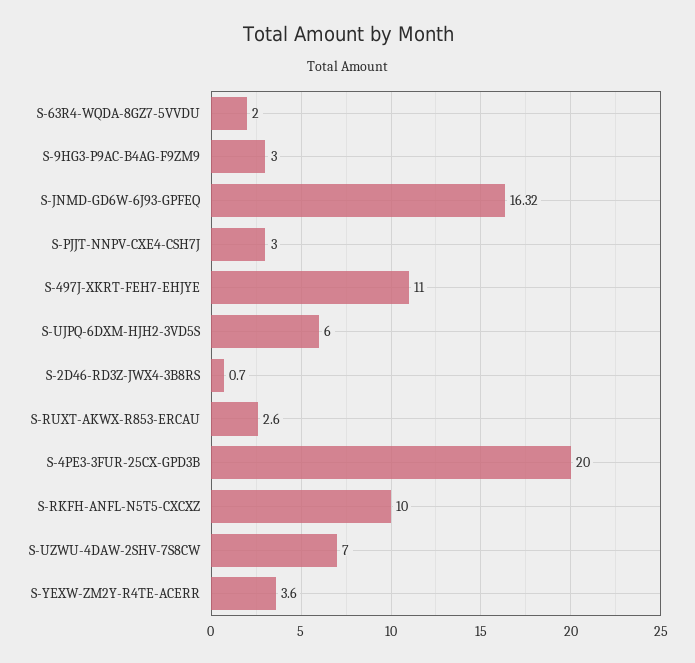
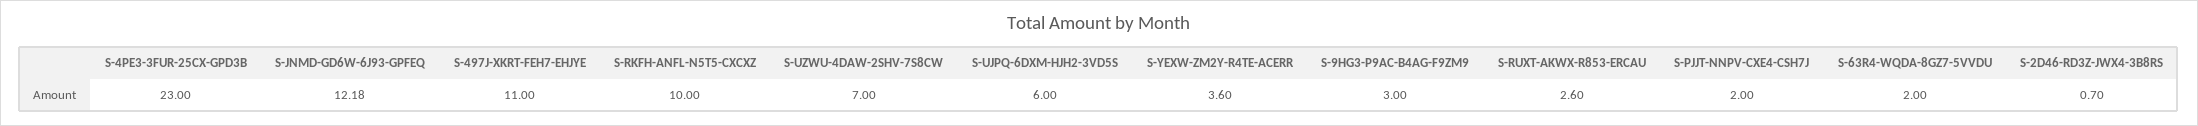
  {
    "S-63R4-WQDA-8GZ7-5VVDU": 2,
    "S-9HG3-P9AC-B4AG-F9ZM9": 3,
-   "S-JNMD-GD6W-6J93-GPFEQ": 16.32,
+   "S-JNMD-GD6W-6J93-GPFEQ": 12.18,
-   "S-PJJT-NNPV-CXE4-CSH7J": 3,
+   "S-PJJT-NNPV-CXE4-CSH7J": 2,
    "S-497J-XKRT-FEH7-EHJYE": 11,
    "S-UJPQ-6DXM-HJH2-3VD5S": 6,
    "S-2D46-RD3Z-JWX4-3B8RS": 0.7,
    "S-RUXT-AKWX-R853-ERCAU": 2.6,
-   "S-4PE3-3FUR-25CX-GPD3B": 20,
+   "S-4PE3-3FUR-25CX-GPD3B": 23,
    "S-RKFH-ANFL-N5T5-CXCXZ": 10,
    "S-UZWU-4DAW-2SHV-7S8CW": 7,
    "S-YEXW-ZM2Y-R4TE-ACERR": 3.6
  }

